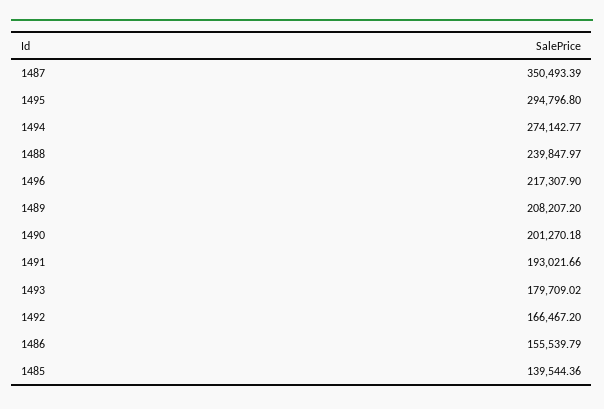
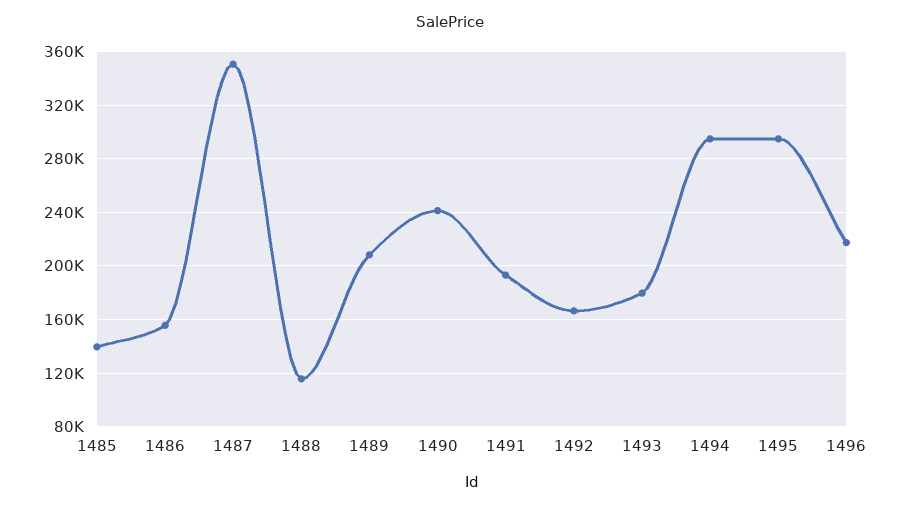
  {
    "1487": 350493.39,
    "1495": 294796.8,
-   "1494": 274142.77,
+   "1494": 295000,
-   "1488": 239847.97,
+   "1488": 115000,
    "1496": 217307.9,
    "1489": 208207.2,
-   "1490": 201270.18,
+   "1490": 240000,
    "1491": 193021.66,
    "1493": 179709.02,
    "1492": 166467.2,
    "1486": 155539.79,
    "1485": 139544.36
  }

